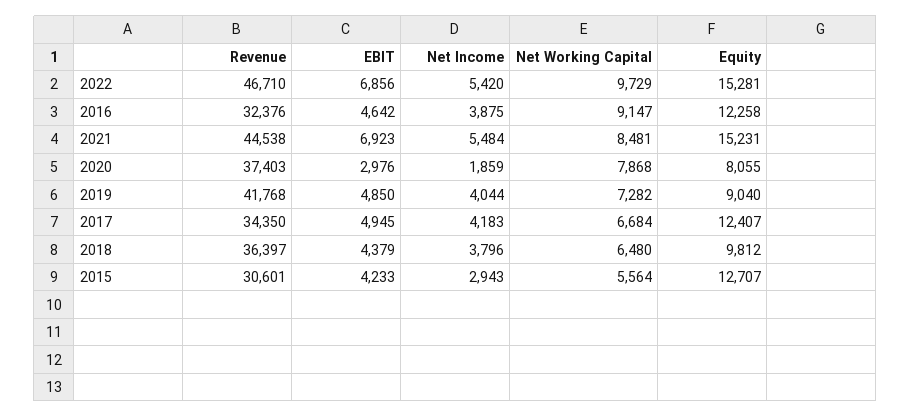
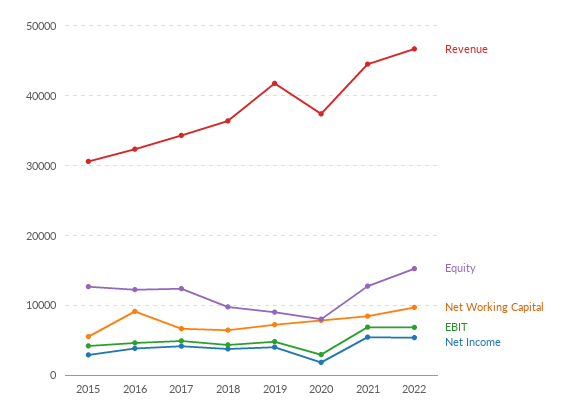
  {
    "Revenue": {
      "2022": 46710,
      "2016": 32376,
      "2021": 44538,
      "2020": 37403,
      "2019": 41768,
      "2017": 34350,
      "2018": 36397,
      "2015": 30601
    },
    "EBIT": {
      "2022": 6856,
      "2016": 4642,
      "2021": 6923,
      "2020": 2976,
      "2019": 4850,
      "2017": 4945,
      "2018": 4379,
      "2015": 4233
    },
    "Net Income": {
      "2022": 5420,
      "2016": 3875,
      "2021": 5484,
      "2020": 1859,
      "2019": 4044,
      "2017": 4183,
      "2018": 3796,
      "2015": 2943
    },
    "Net Working Capital": {
      "2022": 9729,
      "2016": 9147,
      "2021": 8481,
      "2020": 7868,
      "2019": 7282,
      "2017": 6684,
      "2018": 6480,
      "2015": 5564
    },
    "Equity": {
      "2022": 15281,
      "2016": 12258,
-     "2021": 15231,
+     "2021": 13000,
      "2020": 8055,
      "2019": 9040,
      "2017": 12407,
      "2018": 9812,
      "2015": 12707
    }
  }

